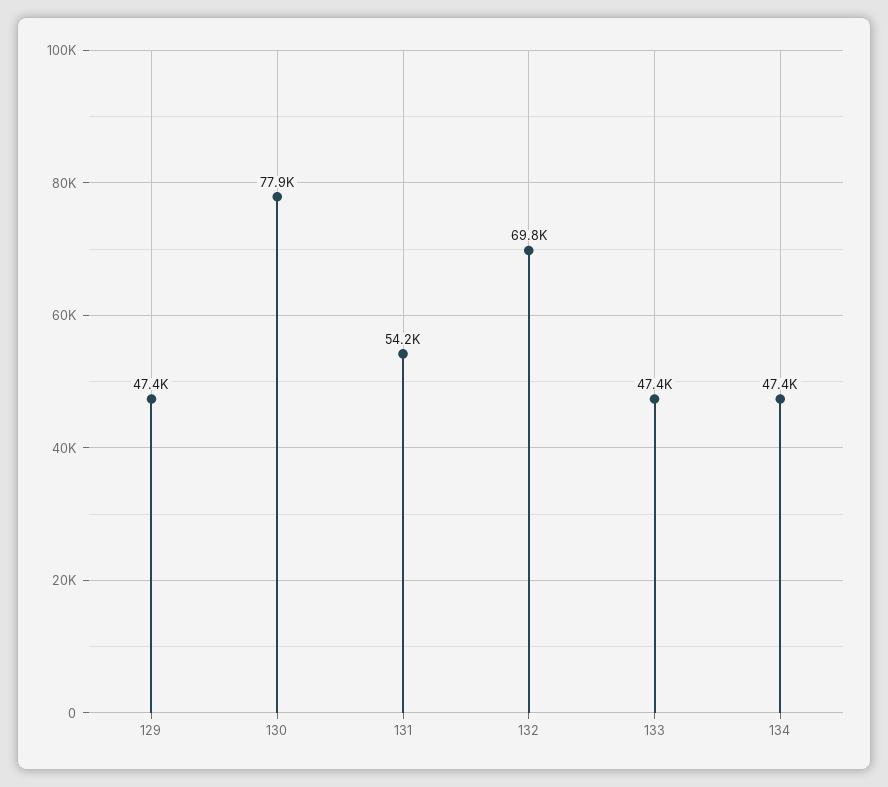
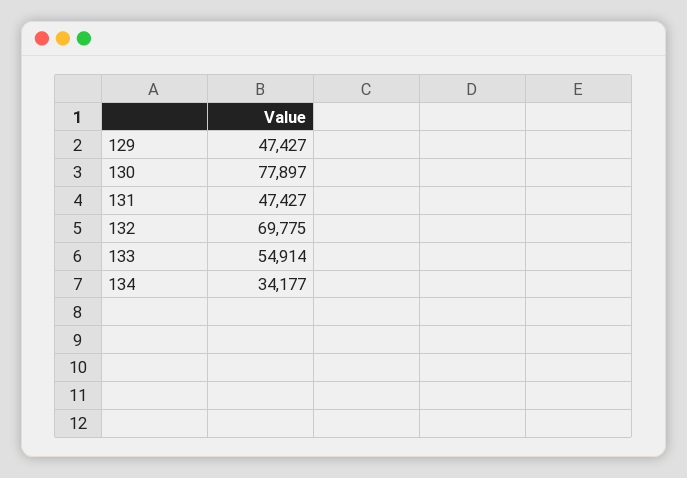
  {
    "129": 47427,
    "130": 77897,
-   "131": 54200,
+   "131": 47427,
    "132": 69775,
-   "133": 47400,
+   "133": 54914,
-   "134": 47400
+   "134": 34177
  }

